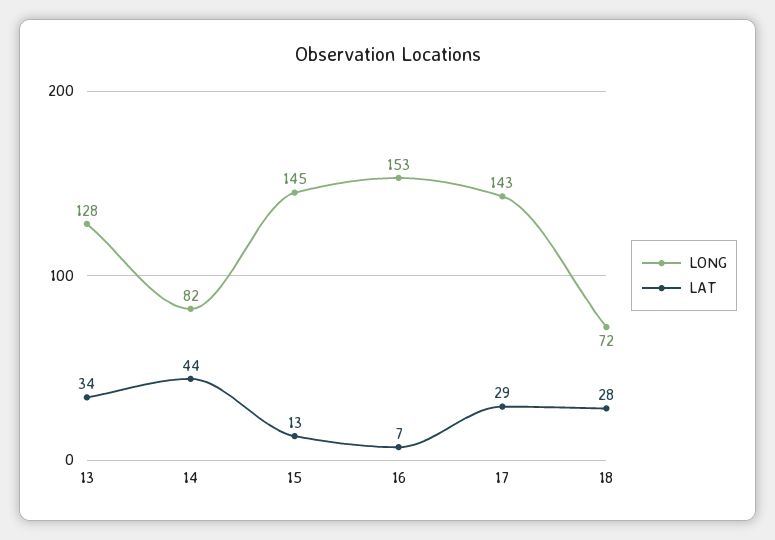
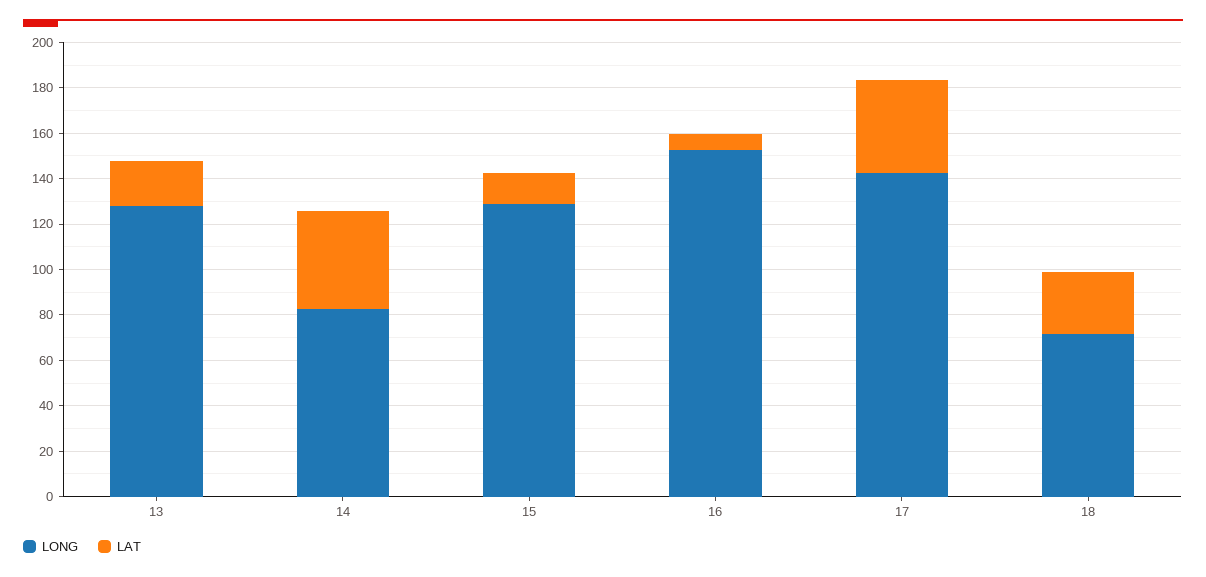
  {
    "LONG": {
      "13": 128,
      "14": 82,
-     "15": 145,
+     "15": 130,
      "16": 153,
      "17": 143,
      "18": 72
    },
    "LAT": {
-     "13": 34,
+     "13": 20,
      "14": 44,
      "15": 13,
      "16": 7,
-     "17": 29,
+     "17": 40,
      "18": 28
    }
  }

